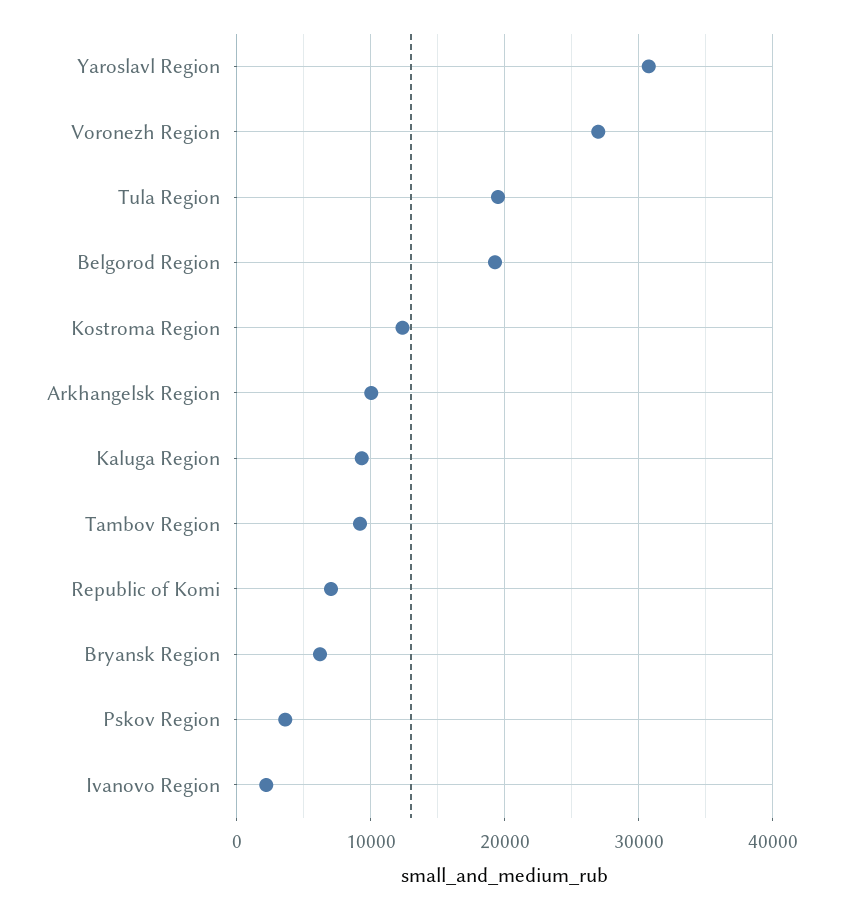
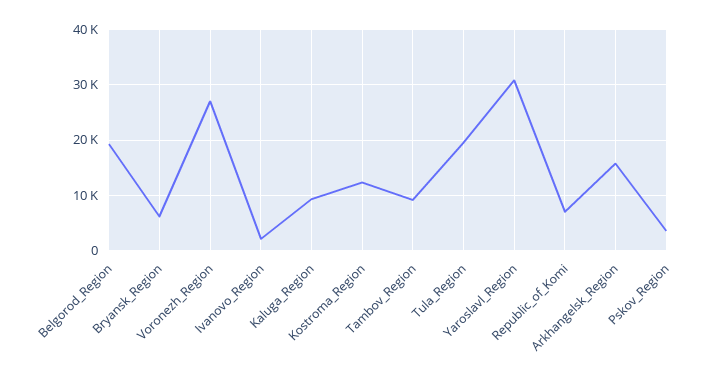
  {
    "Yaroslavl Region": 31000,
    "Voronezh Region": 27000,
    "Tula Region": 20000,
    "Belgorod Region": 19000,
    "Kostroma Region": 12000,
-   "Arkhangelsk Region": 10000,
+   "Arkhangelsk Region": 16000,
    "Kaluga Region": 9000,
    "Tambov Region": 9000,
    "Republic of Komi": 7000,
    "Bryansk Region": 6000,
    "Pskov Region": 4000,
    "Ivanovo Region": 2000
  }

